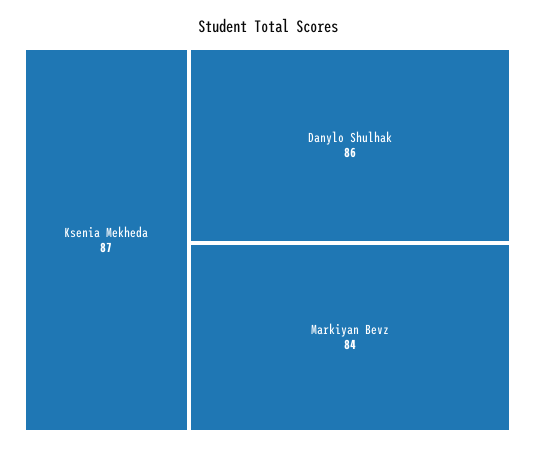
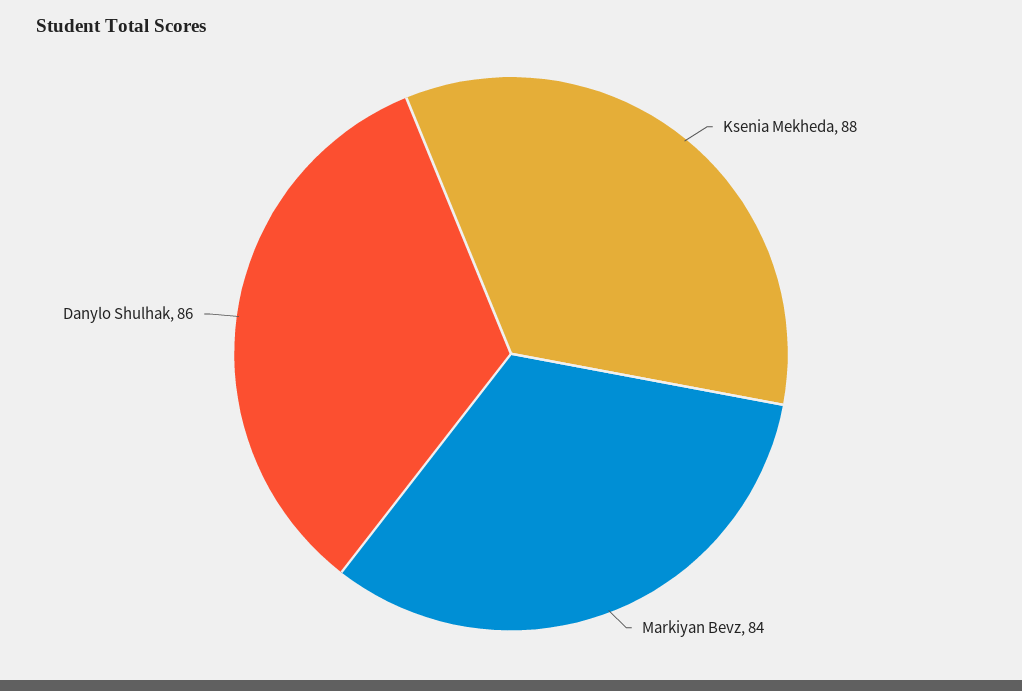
  {
-   "Ksenia Mekheda": 87,
+   "Ksenia Mekheda": 88,
    "Danylo Shulhak": 86,
    "Markiyan Bevz": 84
  }

